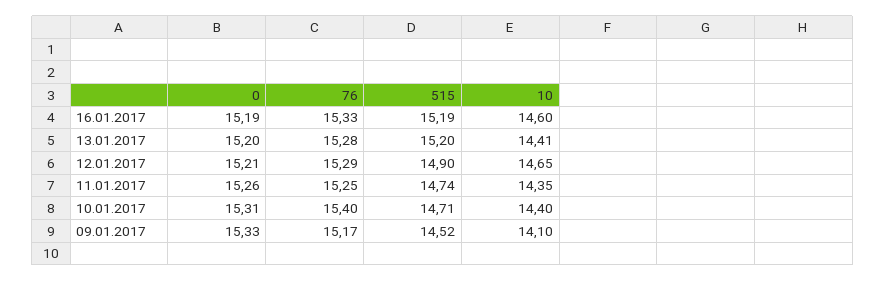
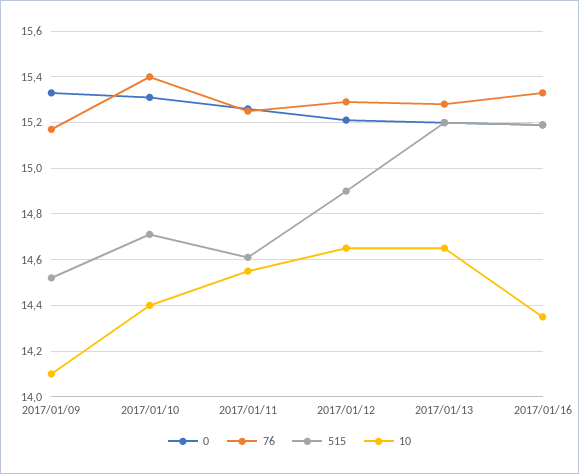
  {
    "0": {
      "16.01.2017": 15.19,
      "13.01.2017": 15.2,
      "12.01.2017": 15.21,
      "11.01.2017": 15.26,
      "10.01.2017": 15.31,
      "09.01.2017": 15.33
    },
    "76": {
      "16.01.2017": 15.33,
      "13.01.2017": 15.28,
      "12.01.2017": 15.29,
      "11.01.2017": 15.25,
      "10.01.2017": 15.4,
      "09.01.2017": 15.17
    },
    "515": {
      "16.01.2017": 15.19,
      "13.01.2017": 15.2,
      "12.01.2017": 14.9,
-     "11.01.2017": 14.74,
+     "11.01.2017": 14.6,
      "10.01.2017": 14.71,
      "09.01.2017": 14.52
    },
    "10": {
-     "16.01.2017": 14.6,
+     "16.01.2017": 14.35,
-     "13.01.2017": 14.41,
+     "13.01.2017": 14.65,
      "12.01.2017": 14.65,
-     "11.01.2017": 14.35,
+     "11.01.2017": 14.55,
      "10.01.2017": 14.4,
      "09.01.2017": 14.1
    }
  }

